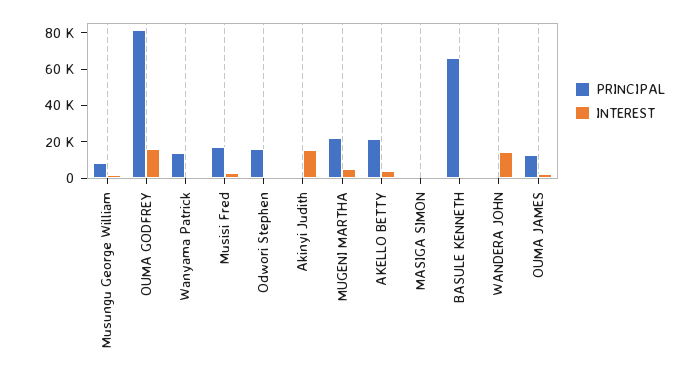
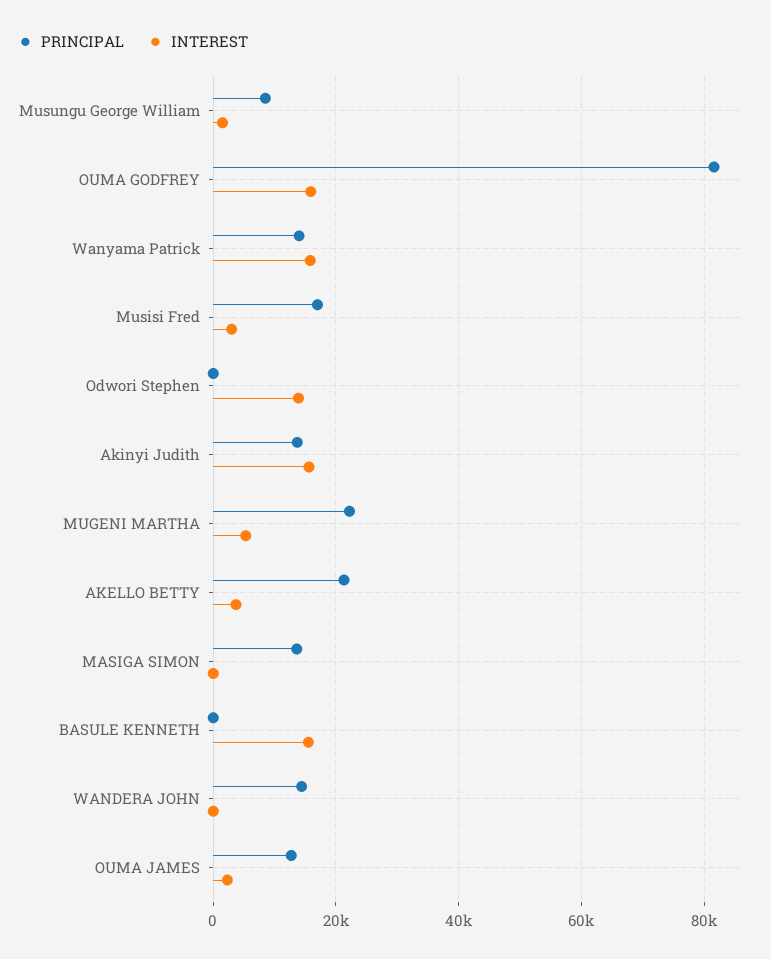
  {
    "PRINCIPAL": {
      "Musungu George William": 8000,
      "OUMA GODFREY": 82000,
      "Wanyama Patrick": 14000,
      "Musisi Fred": 18000,
-     "Odwori Stephen": 15000,
+     "Odwori Stephen": 0,
-     "Akinyi Judith": 0,
+     "Akinyi Judith": 14000,
      "MUGENI MARTHA": 22000,
      "AKELLO BETTY": 22000,
-     "MASIGA SIMON": 0,
+     "MASIGA SIMON": 14000,
-     "BASULE KENNETH": 65000,
+     "BASULE KENNETH": 0,
-     "WANDERA JOHN": 0,
+     "WANDERA JOHN": 14000,
      "OUMA JAMES": 12000
    },
    "INTEREST": {
      "Musungu George William": 2000,
      "OUMA GODFREY": 16000,
-     "Wanyama Patrick": 0,
+     "Wanyama Patrick": 16000,
      "Musisi Fred": 4000,
-     "Odwori Stephen": 0,
+     "Odwori Stephen": 14000,
      "Akinyi Judith": 16000,
      "MUGENI MARTHA": 6000,
      "AKELLO BETTY": 4000,
      "MASIGA SIMON": 0,
-     "BASULE KENNETH": 0,
+     "BASULE KENNETH": 16000,
-     "WANDERA JOHN": 15000,
+     "WANDERA JOHN": 0,
      "OUMA JAMES": 2000
    }
  }

